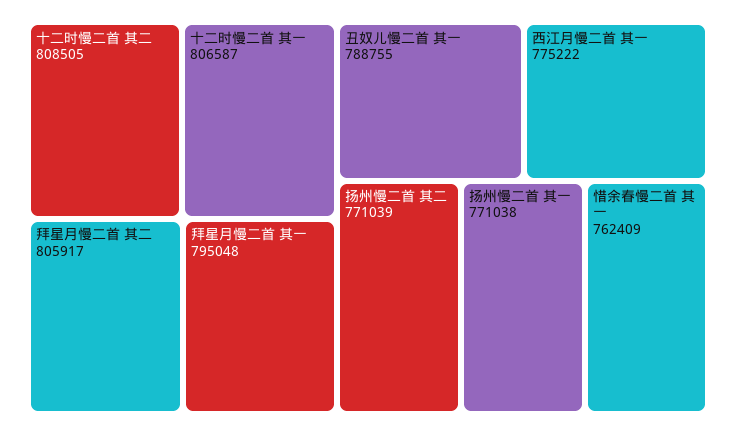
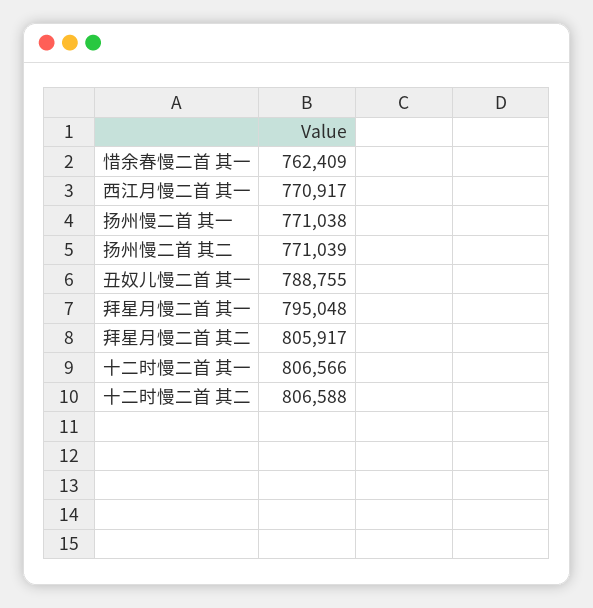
  {
-   "十二时慢二首 其二": 808505,
+   "十二时慢二首 其二": 806588,
-   "十二时慢二首 其一": 806587,
+   "十二时慢二首 其一": 806566,
    "拜星月慢二首 其二": 805917,
    "拜星月慢二首 其一": 795048,
    "丑奴儿慢二首 其一": 788755,
-   "西江月慢二首 其一": 775222,
+   "西江月慢二首 其一": 770917,
    "扬州慢二首 其二": 771039,
    "扬州慢二首 其一": 771038,
    "惜余春慢二首 其一": 762409
  }

